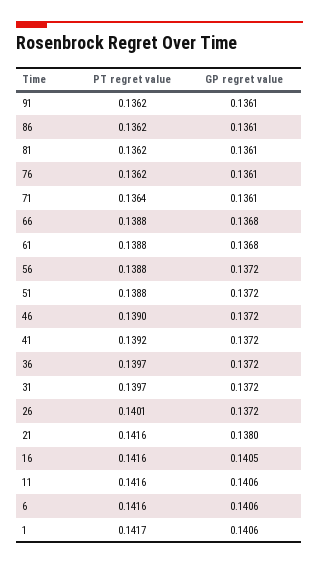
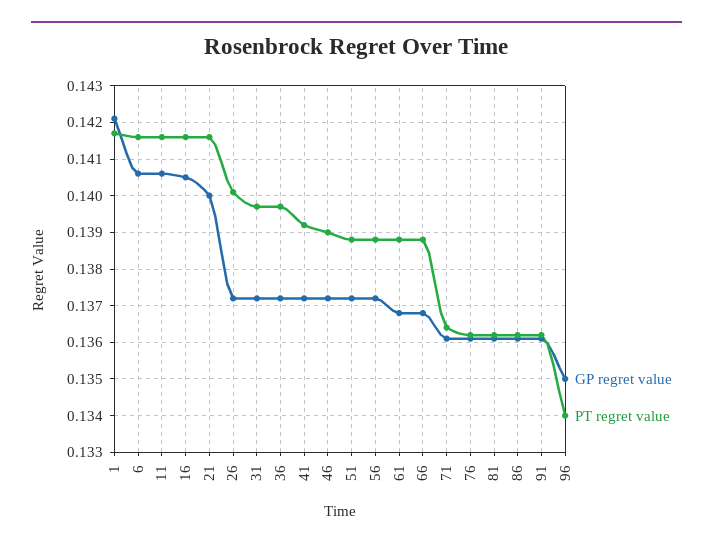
  {
    "PT regret value": {
      "91": 0.1362,
      "86": 0.1362,
      "81": 0.1362,
      "76": 0.1362,
      "71": 0.1364,
      "66": 0.1388,
      "61": 0.1388,
      "56": 0.1388,
      "51": 0.1388,
      "46": 0.139,
      "41": 0.1392,
      "36": 0.1397,
      "31": 0.1397,
      "26": 0.1401,
      "21": 0.1416,
      "16": 0.1416,
      "11": 0.1416,
      "6": 0.1416,
-     "1": 0.1417
+     "1": 0.1417,
+     "96": 0.134
    },
    "GP regret value": {
      "91": 0.1361,
      "86": 0.1361,
      "81": 0.1361,
      "76": 0.1361,
      "71": 0.1361,
      "66": 0.1368,
      "61": 0.1368,
      "56": 0.1372,
      "51": 0.1372,
      "46": 0.1372,
      "41": 0.1372,
      "36": 0.1372,
      "31": 0.1372,
      "26": 0.1372,
-     "21": 0.138,
+     "21": 0.14,
      "16": 0.1405,
      "11": 0.1406,
      "6": 0.1406,
-     "1": 0.1406
+     "1": 0.142,
+     "96": 0.135
    }
  }

